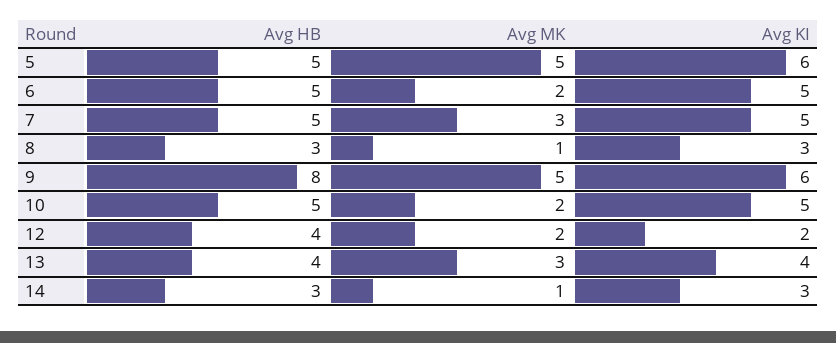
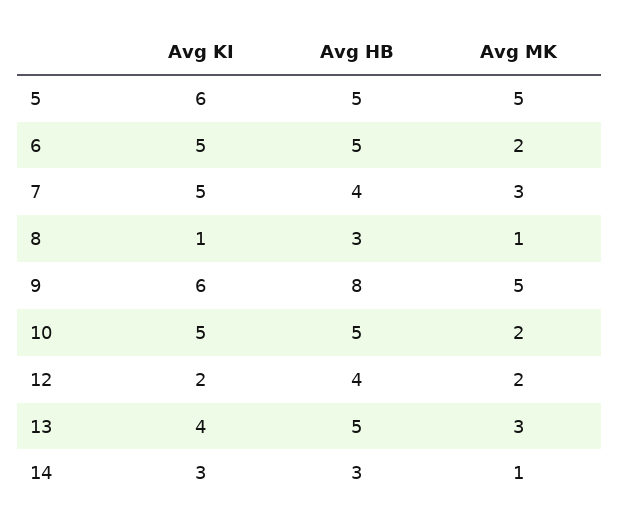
  {
    "Avg HB": {
      "5": 5,
      "6": 5,
-     "7": 5,
+     "7": 4,
      "8": 3,
      "9": 8,
      "10": 5,
      "12": 4,
-     "13": 4,
+     "13": 5,
      "14": 3
    },
    "Avg MK": {
      "5": 5,
      "6": 2,
      "7": 3,
      "8": 1,
      "9": 5,
      "10": 2,
      "12": 2,
      "13": 3,
      "14": 1
    },
    "Avg KI": {
      "5": 6,
      "6": 5,
      "7": 5,
-     "8": 3,
+     "8": 1,
      "9": 6,
      "10": 5,
      "12": 2,
      "13": 4,
      "14": 3
    }
  }

